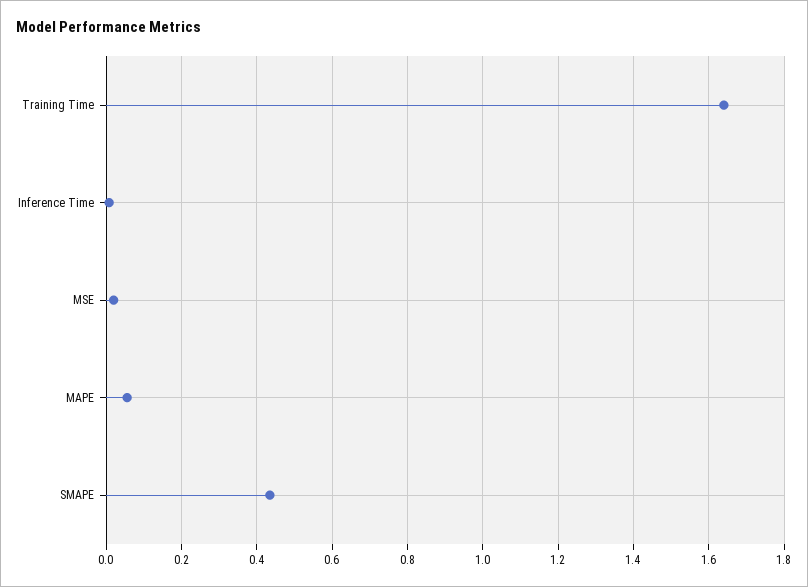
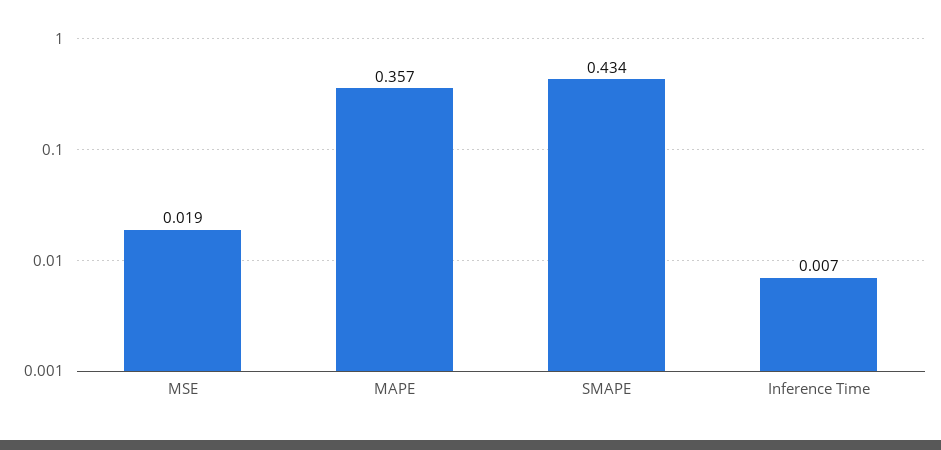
  {
-   "Training Time": 1.64,
    "Inference Time": 0.007,
    "MSE": 0.019,
-   "MAPE": 0.06,
+   "MAPE": 0.357,
    "SMAPE": 0.434
  }

